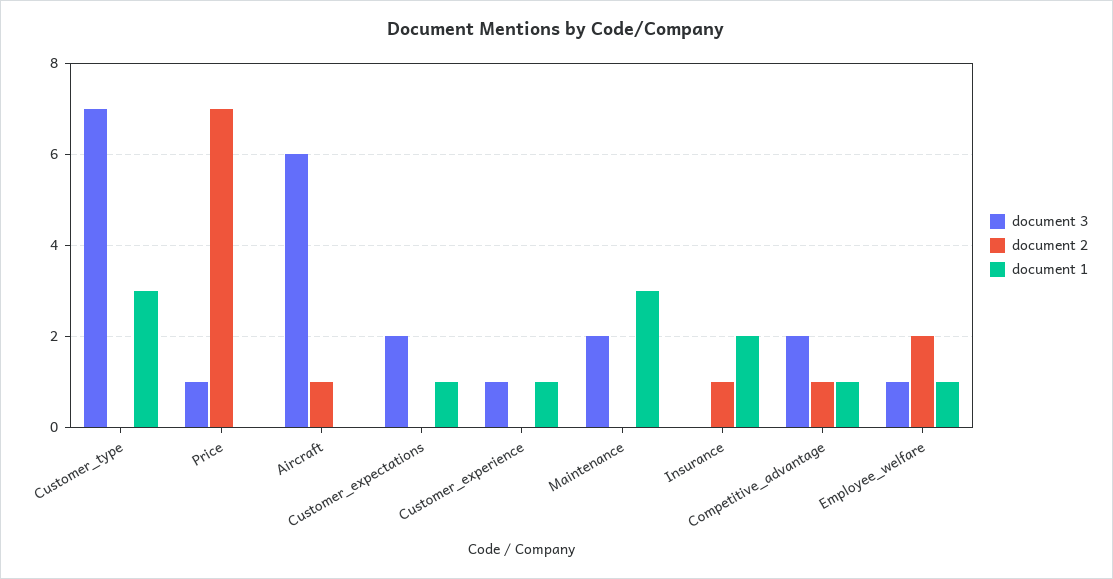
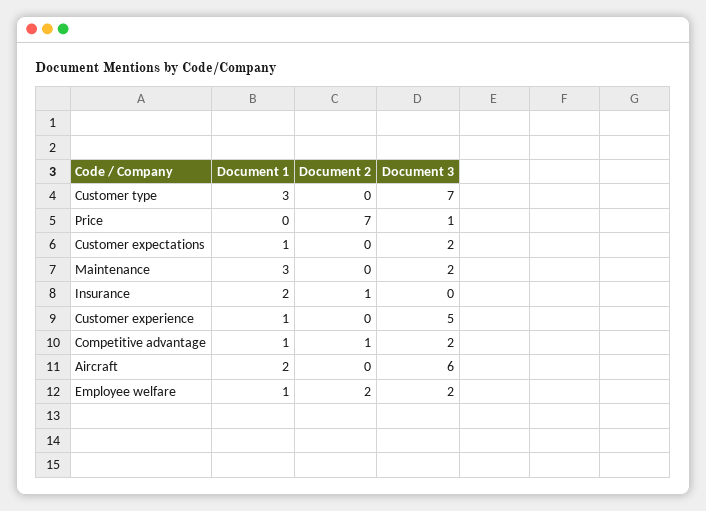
  {
    "document 3": {
      "Customer_type": 7,
      "Price": 1,
      "Aircraft": 6,
      "Customer_expectations": 2,
-     "Customer_experience": 1,
+     "Customer_experience": 5,
      "Maintenance": 2,
      "Insurance": 0,
      "Competitive_advantage": 2,
-     "Employee_welfare": 1
+     "Employee_welfare": 2
    },
    "document 2": {
      "Customer_type": 0,
      "Price": 7,
-     "Aircraft": 1,
+     "Aircraft": 0,
      "Customer_expectations": 0,
      "Customer_experience": 0,
      "Maintenance": 0,
      "Insurance": 1,
      "Competitive_advantage": 1,
      "Employee_welfare": 2
    },
    "document 1": {
      "Customer_type": 3,
      "Price": 0,
-     "Aircraft": 0,
+     "Aircraft": 2,
      "Customer_expectations": 1,
      "Customer_experience": 1,
      "Maintenance": 3,
      "Insurance": 2,
      "Competitive_advantage": 1,
      "Employee_welfare": 1
    }
  }

